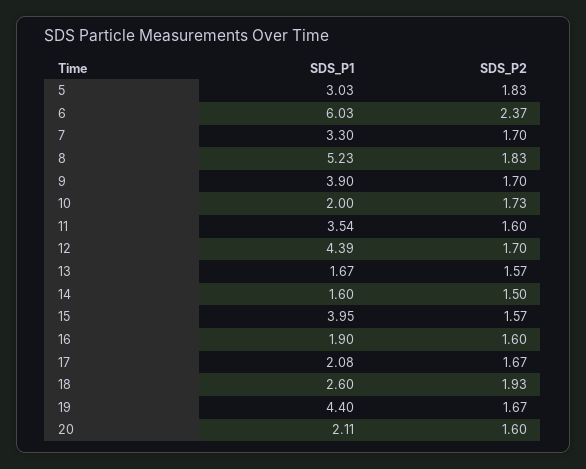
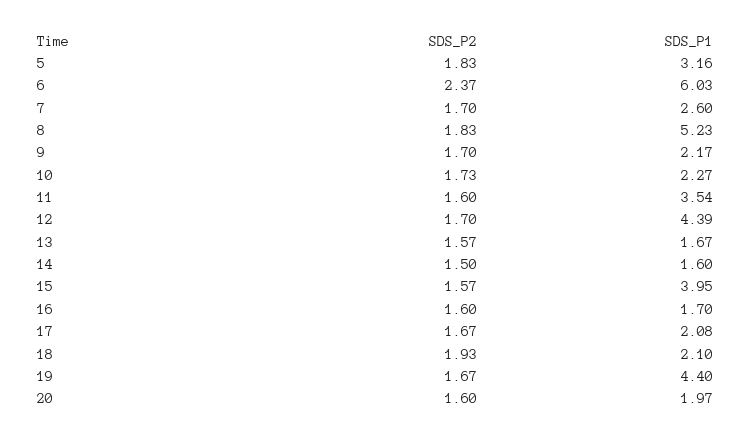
  {
    "SDS_P1": {
-     "5": 3.03,
+     "5": 3.16,
      "6": 6.03,
-     "7": 3.3,
+     "7": 2.6,
      "8": 5.23,
-     "9": 3.9,
+     "9": 2.17,
-     "10": 2,
+     "10": 2.27,
      "11": 3.54,
      "12": 4.39,
      "13": 1.67,
      "14": 1.6,
      "15": 3.95,
-     "16": 1.9,
+     "16": 1.7,
      "17": 2.08,
-     "18": 2.6,
+     "18": 2.1,
      "19": 4.4,
-     "20": 2.11
+     "20": 1.97
    },
    "SDS_P2": {
      "5": 1.83,
      "6": 2.37,
      "7": 1.7,
      "8": 1.83,
      "9": 1.7,
      "10": 1.73,
      "11": 1.6,
      "12": 1.7,
      "13": 1.57,
      "14": 1.5,
      "15": 1.57,
      "16": 1.6,
      "17": 1.67,
      "18": 1.93,
      "19": 1.67,
      "20": 1.6
    }
  }

